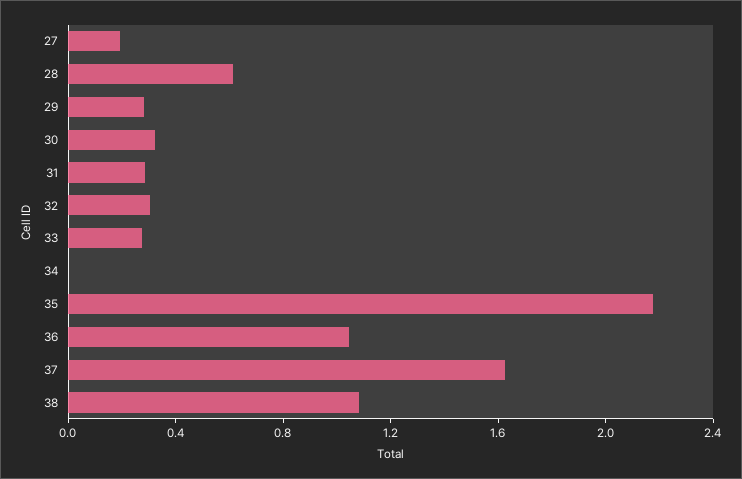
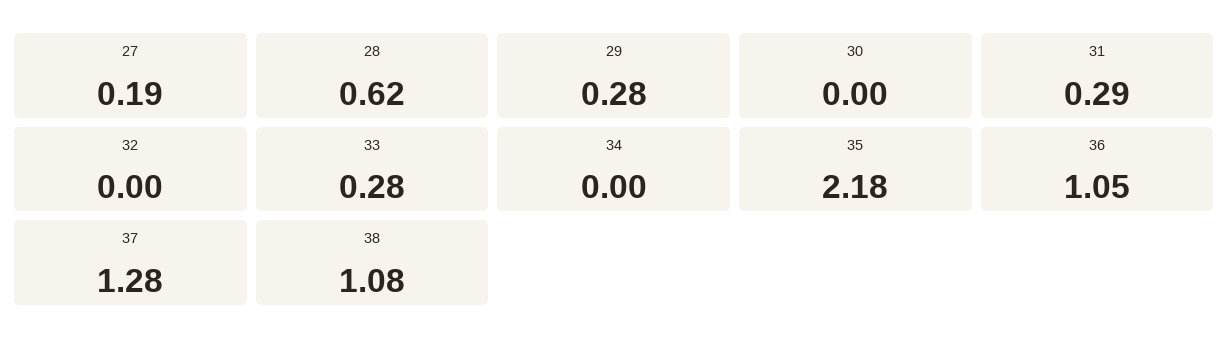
  {
    "27": 0.19,
    "28": 0.62,
    "29": 0.28,
-   "30": 0.3,
+   "30": 0,
    "31": 0.29,
-   "32": 0.3,
+   "32": 0,
    "33": 0.28,
    "34": 0,
    "35": 2.18,
    "36": 1.05,
-   "37": 1.6,
+   "37": 1.28,
    "38": 1.08
  }

